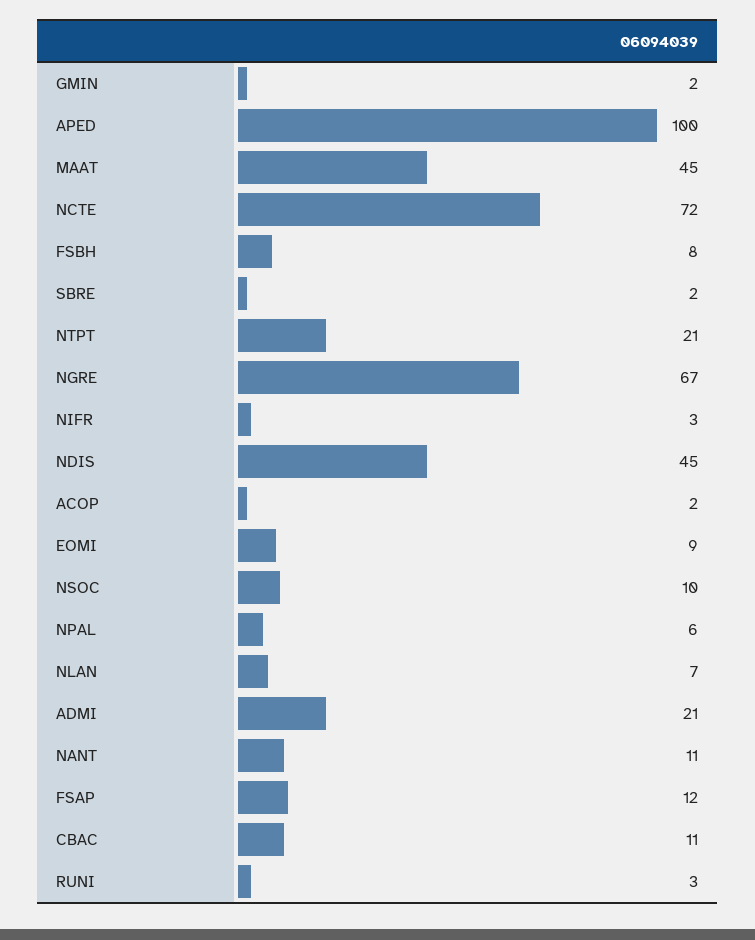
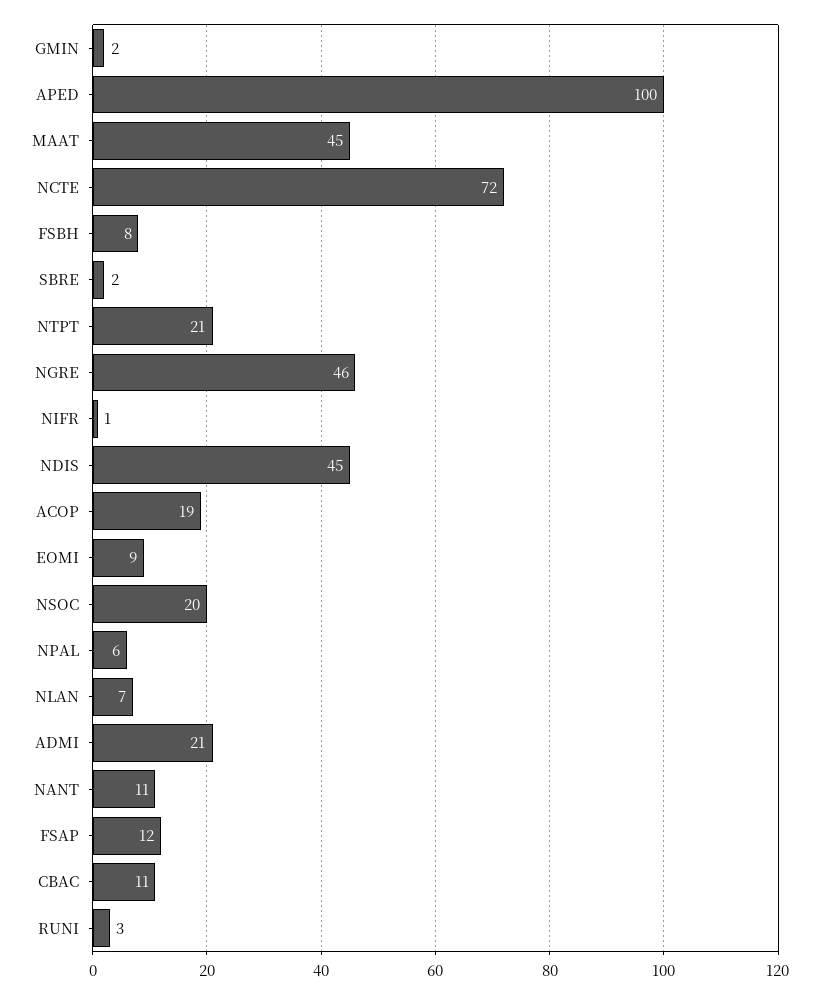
  {
    "GMIN": 2,
    "APED": 100,
    "MAAT": 45,
    "NCTE": 72,
    "FSBH": 8,
    "SBRE": 2,
    "NTPT": 21,
-   "NGRE": 67,
+   "NGRE": 46,
-   "NIFR": 3,
+   "NIFR": 1,
    "NDIS": 45,
-   "ACOP": 2,
+   "ACOP": 19,
    "EOMI": 9,
-   "NSOC": 10,
+   "NSOC": 20,
    "NPAL": 6,
    "NLAN": 7,
    "ADMI": 21,
    "NANT": 11,
    "FSAP": 12,
    "CBAC": 11,
    "RUNI": 3
  }

